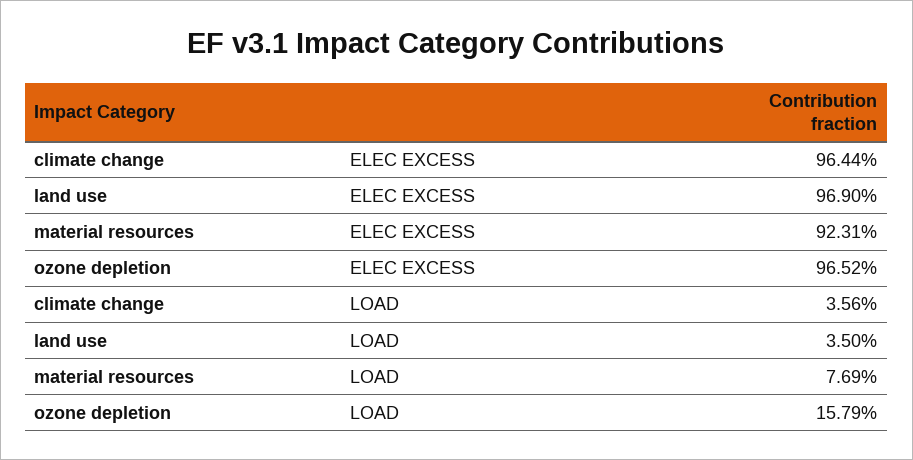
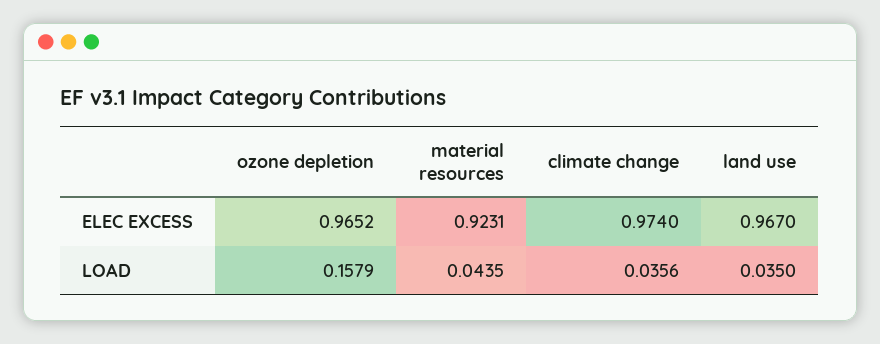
  {
    "climate change": {
-     "ELEC EXCESS": 0.9644,
+     "ELEC EXCESS": 0.974,
      "LOAD": 0.0356
    },
    "land use": {
-     "ELEC EXCESS": 0.969,
+     "ELEC EXCESS": 0.967,
      "LOAD": 0.035
    },
    "material resources": {
      "ELEC EXCESS": 0.9231,
-     "LOAD": 0.0769
+     "LOAD": 0.0435
    },
    "ozone depletion": {
      "ELEC EXCESS": 0.9652,
      "LOAD": 0.1579
    }
  }

